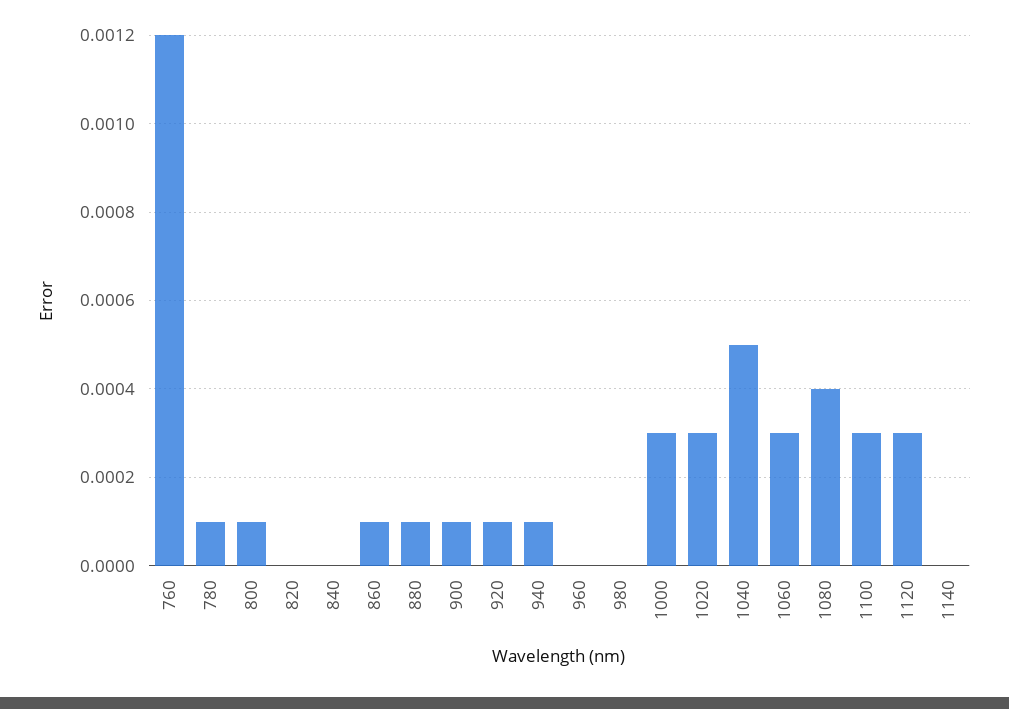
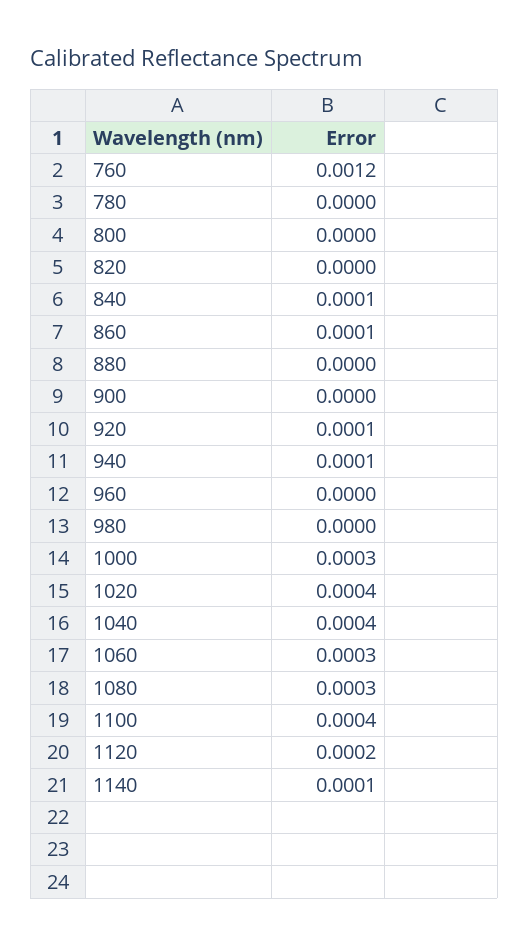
  {
    "760": 0.0012,
-   "780": 0.0001,
+   "780": 0,
-   "800": 0.0001,
+   "800": 0,
    "820": 0,
-   "840": 0,
+   "840": 0.0001,
    "860": 0.0001,
-   "880": 0.0001,
+   "880": 0,
-   "900": 0.0001,
+   "900": 0,
    "920": 0.0001,
    "940": 0.0001,
    "960": 0,
    "980": 0,
    "1000": 0.0003,
-   "1020": 0.0003,
+   "1020": 0.0004,
-   "1040": 0.0005,
+   "1040": 0.0004,
    "1060": 0.0003,
-   "1080": 0.0004,
+   "1080": 0.0003,
-   "1100": 0.0003,
+   "1100": 0.0004,
-   "1120": 0.0003,
+   "1120": 0.0002,
-   "1140": 0
+   "1140": 0.0001
  }

